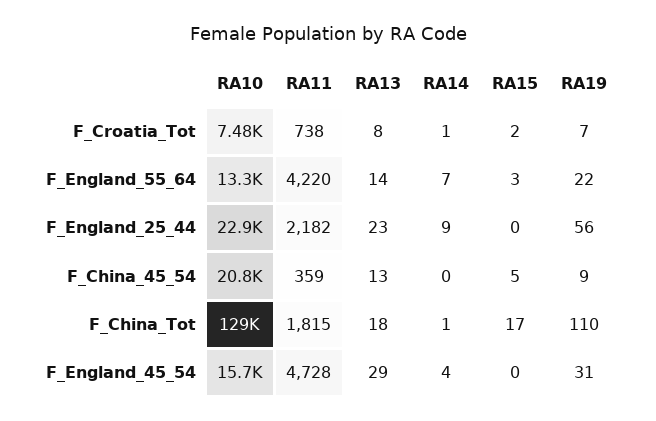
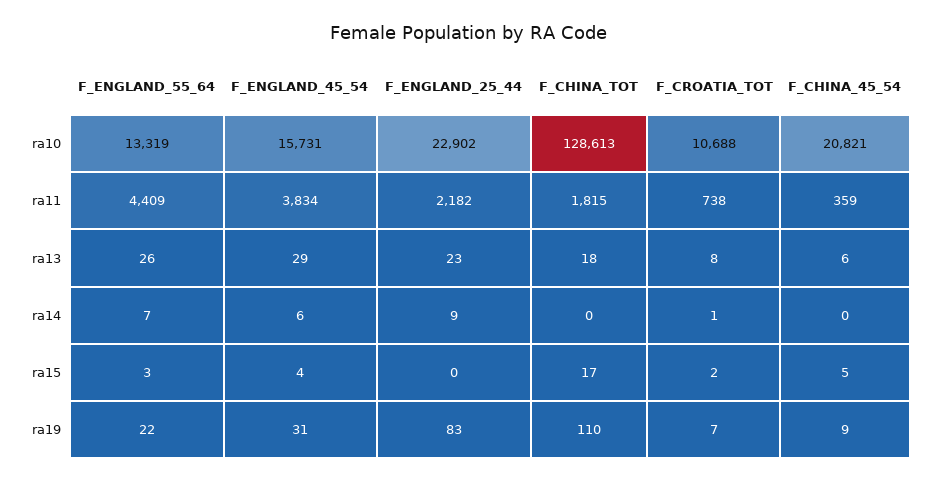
  {
    "RA10": {
-     "F_Croatia_Tot": 7480,
+     "F_Croatia_Tot": 10688,
      "F_England_55_64": 13319,
      "F_England_25_44": 22902,
      "F_China_45_54": 20821,
      "F_China_Tot": 128613,
      "F_England_45_54": 15731
    },
    "RA11": {
      "F_Croatia_Tot": 738,
-     "F_England_55_64": 4220,
+     "F_England_55_64": 4409,
      "F_England_25_44": 2182,
      "F_China_45_54": 359,
      "F_China_Tot": 1815,
-     "F_England_45_54": 4728
+     "F_England_45_54": 3834
    },
    "RA13": {
      "F_Croatia_Tot": 8,
-     "F_England_55_64": 14,
+     "F_England_55_64": 26,
      "F_England_25_44": 23,
-     "F_China_45_54": 13,
+     "F_China_45_54": 6,
      "F_China_Tot": 18,
      "F_England_45_54": 29
    },
    "RA14": {
      "F_Croatia_Tot": 1,
      "F_England_55_64": 7,
      "F_England_25_44": 9,
      "F_China_45_54": 0,
-     "F_China_Tot": 1,
+     "F_China_Tot": 0,
-     "F_England_45_54": 4
+     "F_England_45_54": 6
    },
    "RA15": {
      "F_Croatia_Tot": 2,
      "F_England_55_64": 3,
      "F_England_25_44": 0,
      "F_China_45_54": 5,
      "F_China_Tot": 17,
-     "F_England_45_54": 0
+     "F_England_45_54": 4
    },
    "RA19": {
      "F_Croatia_Tot": 7,
      "F_England_55_64": 22,
-     "F_England_25_44": 56,
+     "F_England_25_44": 83,
      "F_China_45_54": 9,
      "F_China_Tot": 110,
      "F_England_45_54": 31
    }
  }

